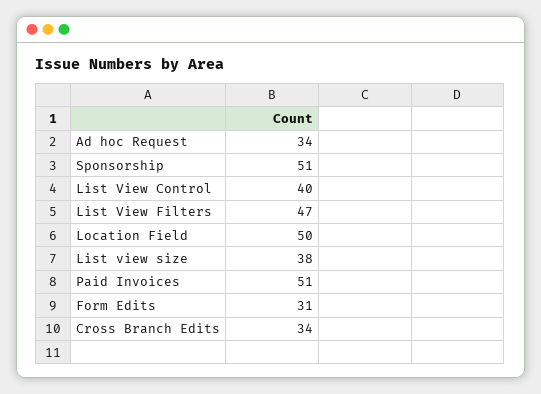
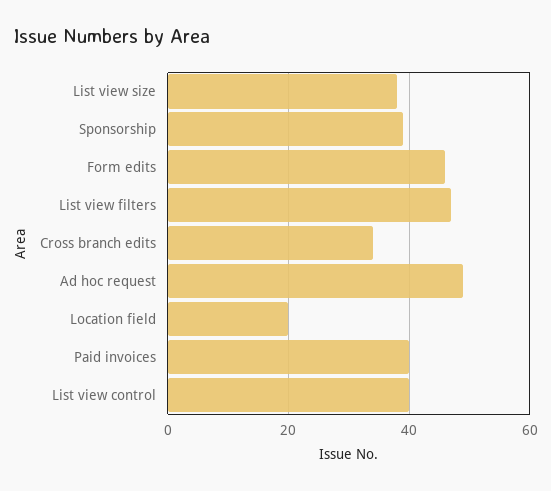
  {
-   "Ad hoc Request": 34,
+   "Ad hoc Request": 50,
-   "Sponsorship": 51,
+   "Sponsorship": 40,
    "List View Control": 40,
    "List View Filters": 47,
-   "Location Field": 50,
+   "Location Field": 20,
    "List view size": 38,
-   "Paid Invoices": 51,
+   "Paid Invoices": 40,
-   "Form Edits": 31,
+   "Form Edits": 45,
    "Cross Branch Edits": 34
  }

